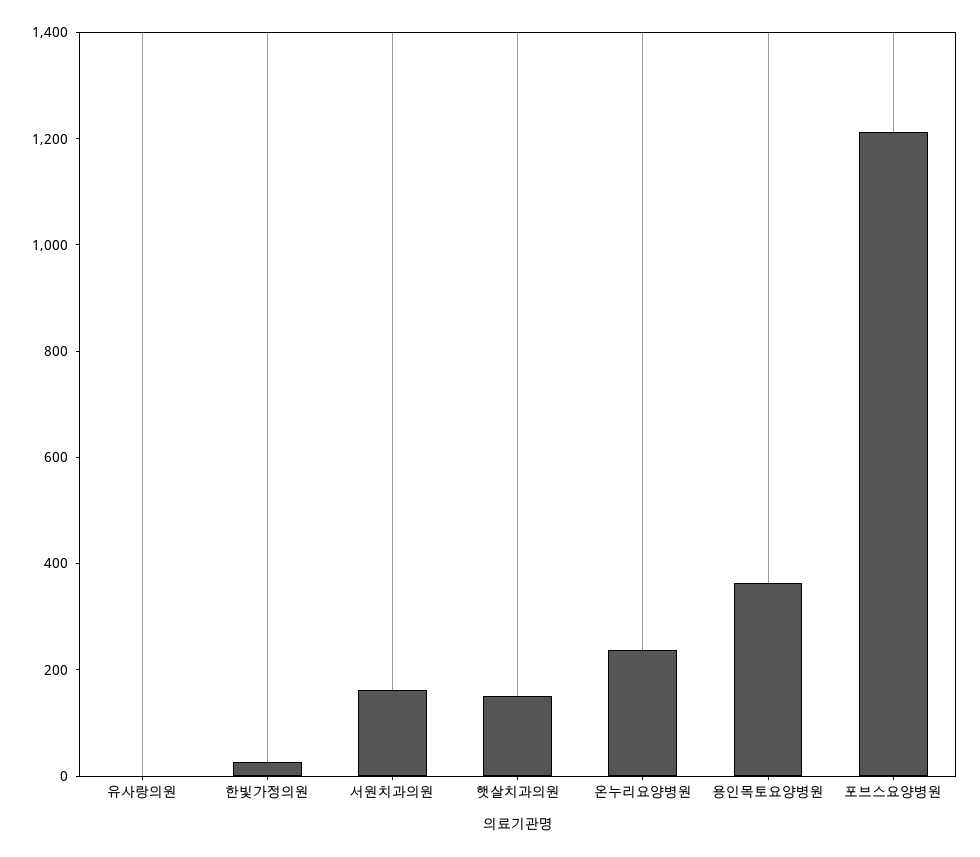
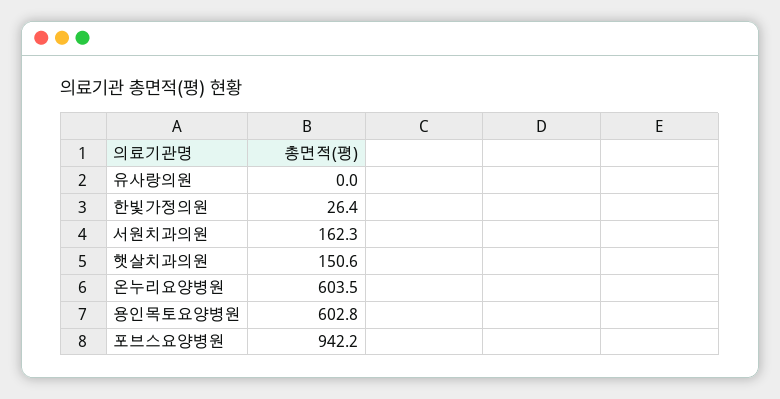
  {
    "유사랑의원": 0,
    "한빛가정의원": 26.4,
    "서원치과의원": 162.3,
    "햇살치과의원": 150.6,
-   "온누리요양병원": 250,
+   "온누리요양병원": 603.5,
-   "용인목토요양병원": 350,
+   "용인목토요양병원": 602.8,
-   "포브스요양병원": 1200
+   "포브스요양병원": 942.2
  }

